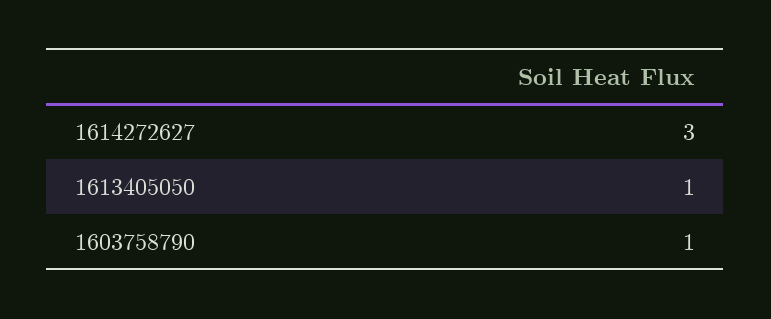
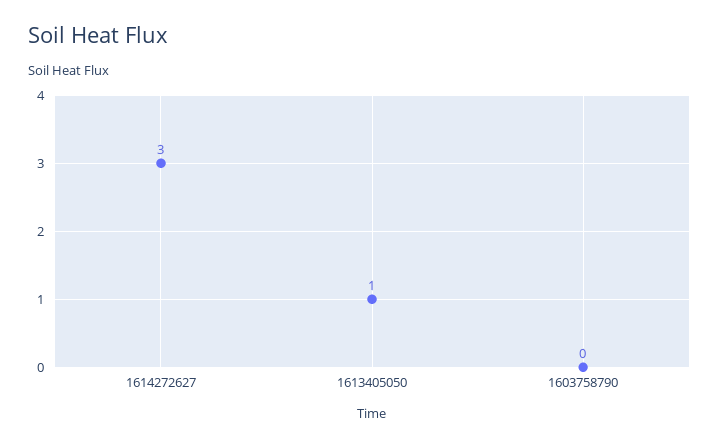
  {
    "1614272627": 3,
    "1613405050": 1,
-   "1603758790": 1
+   "1603758790": 0
  }

